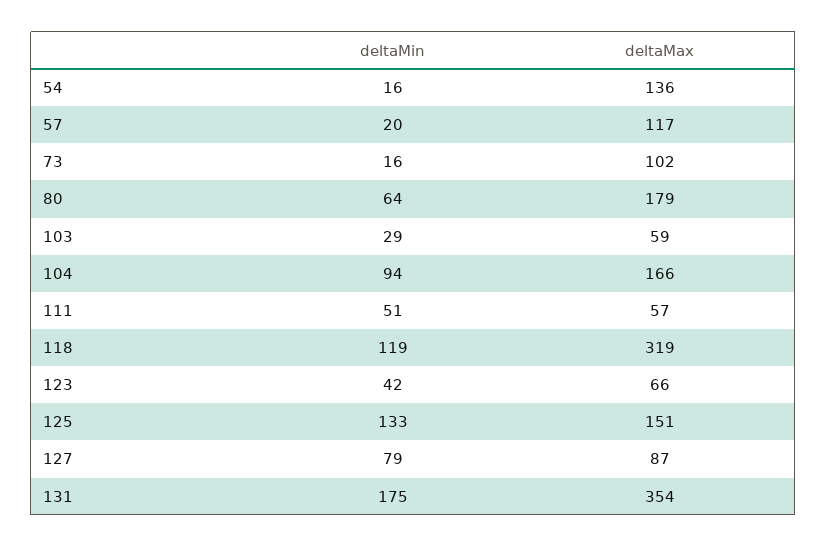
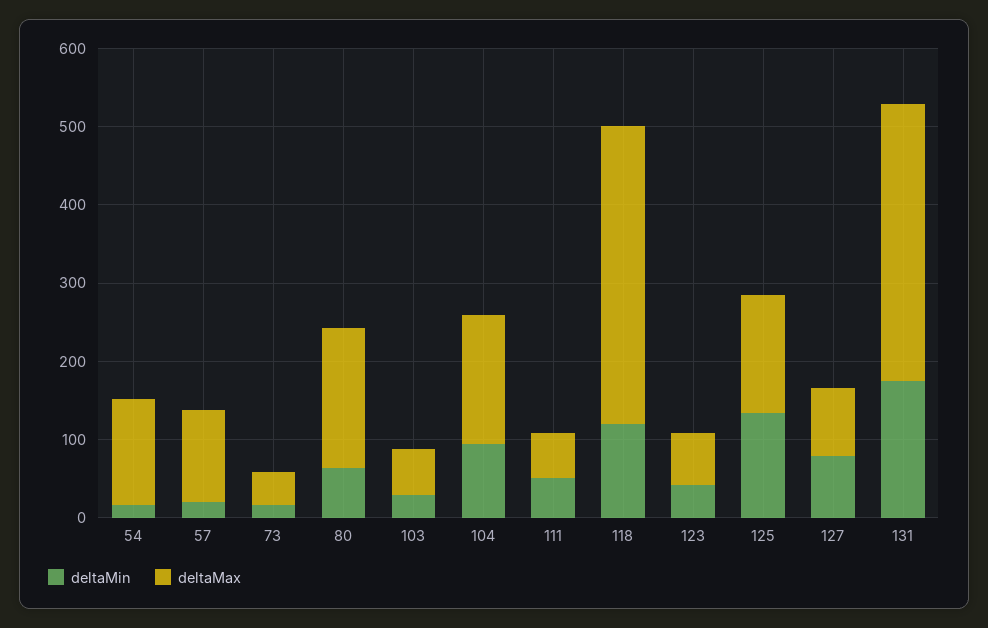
  {
    "deltaMin": {
      "54": 16,
      "57": 20,
      "73": 16,
      "80": 64,
      "103": 29,
      "104": 94,
      "111": 51,
      "118": 119,
      "123": 42,
      "125": 133,
      "127": 79,
      "131": 175
    },
    "deltaMax": {
      "54": 136,
      "57": 117,
-     "73": 102,
+     "73": 40,
      "80": 179,
      "103": 59,
      "104": 166,
      "111": 57,
-     "118": 319,
+     "118": 380,
      "123": 66,
      "125": 151,
      "127": 87,
      "131": 354
    }
  }

